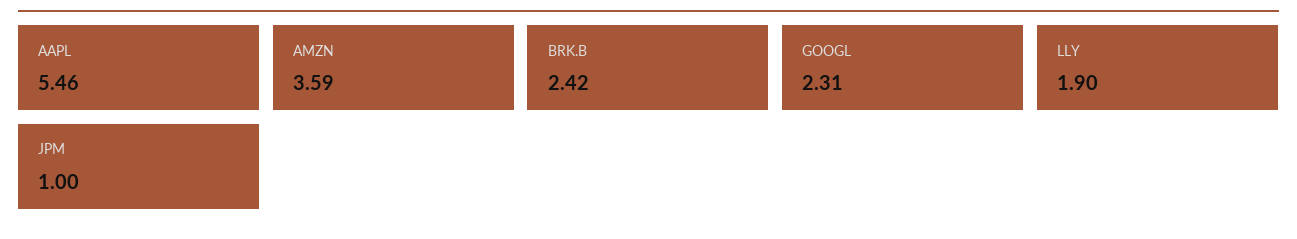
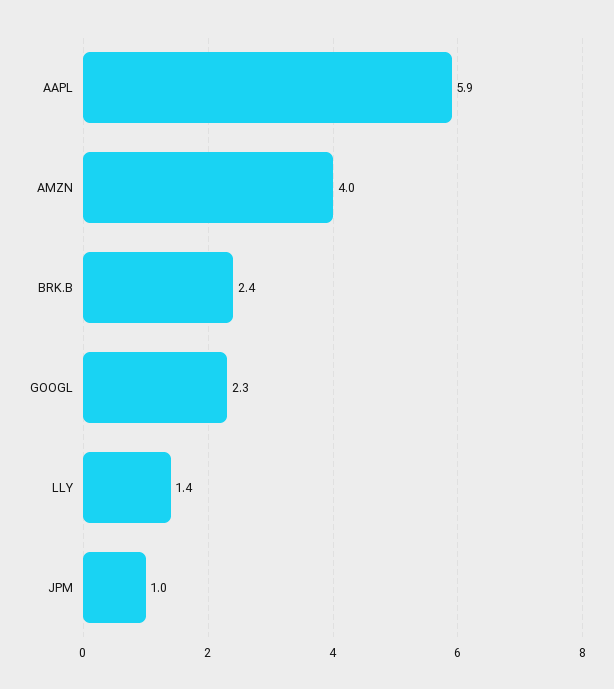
  {
-   "AAPL": 5.46,
+   "AAPL": 5.9,
-   "AMZN": 3.59,
+   "AMZN": 4,
    "BRK.B": 2.42,
    "GOOGL": 2.31,
-   "LLY": 1.9,
+   "LLY": 1.4,
    "JPM": 1
  }

